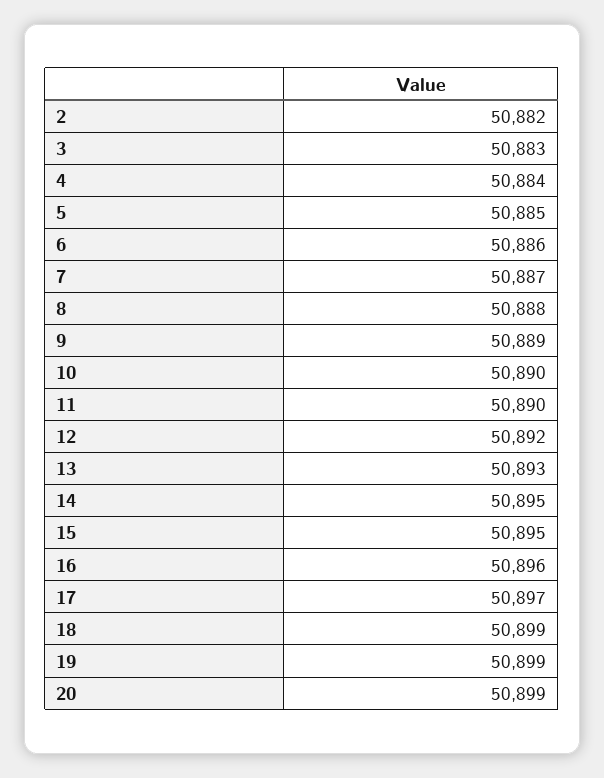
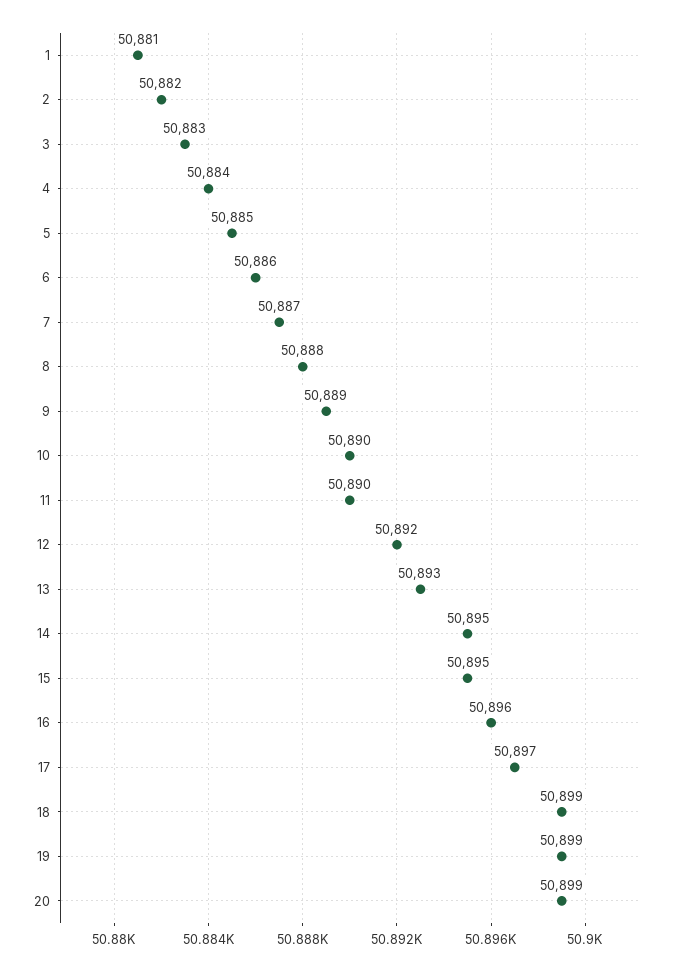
  {
    "2": 50882,
    "3": 50883,
    "4": 50884,
    "5": 50885,
    "6": 50886,
    "7": 50887,
    "8": 50888,
    "9": 50889,
    "10": 50890,
    "11": 50890,
    "12": 50892,
    "13": 50893,
    "14": 50895,
    "15": 50895,
    "16": 50896,
    "17": 50897,
    "18": 50899,
    "19": 50899,
-   "20": 50899
+   "20": 50899,
+   "1": 50881
  }

